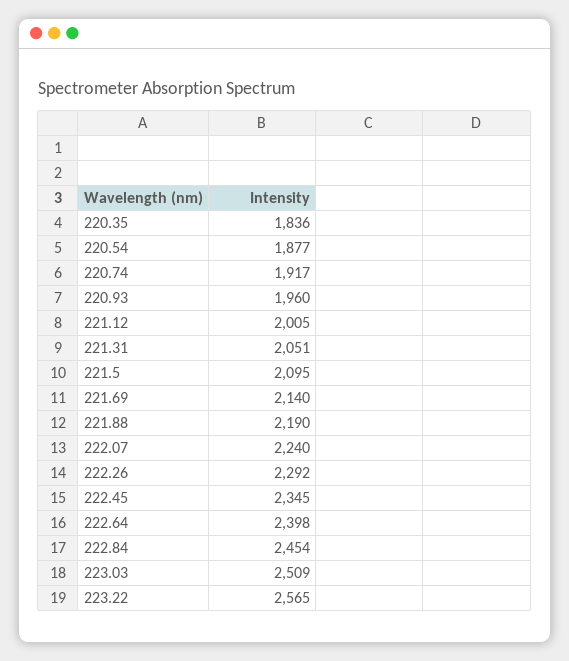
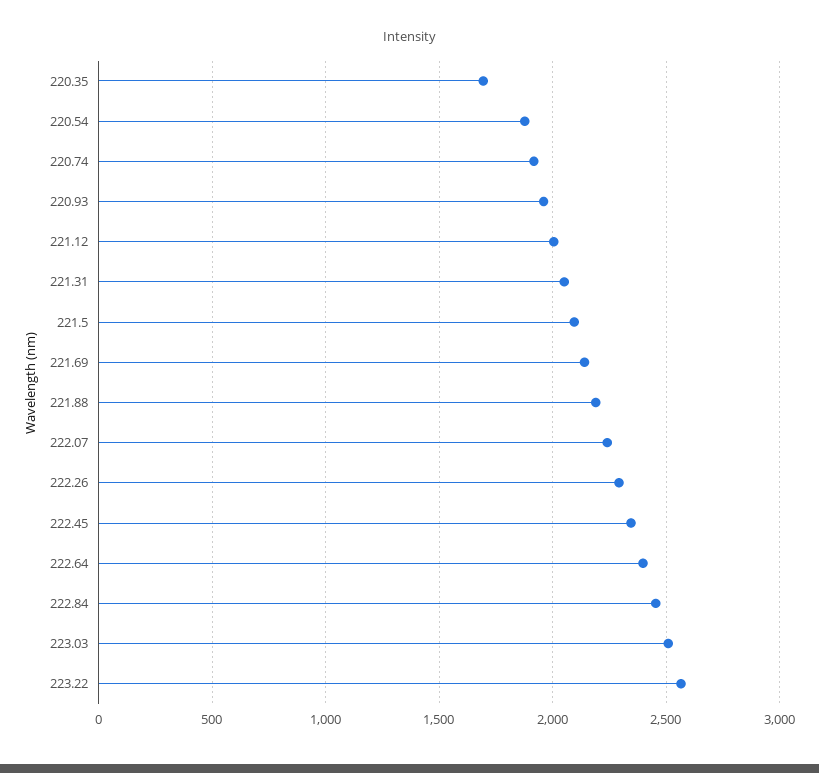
  {
-   "220.35": 1836,
+   "220.35": 1700,
    "220.54": 1877,
    "220.74": 1917,
    "220.93": 1960,
    "221.12": 2005,
    "221.31": 2051,
    "221.5": 2095,
    "221.69": 2140,
    "221.88": 2190,
    "222.07": 2240,
    "222.26": 2292,
    "222.45": 2345,
    "222.64": 2398,
    "222.84": 2454,
    "223.03": 2509,
    "223.22": 2565
  }

